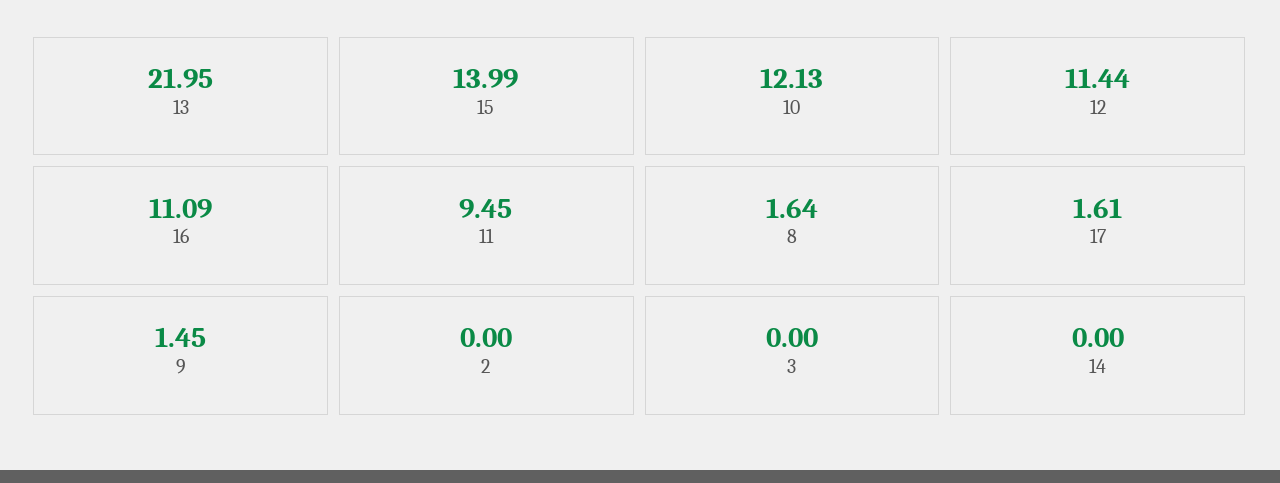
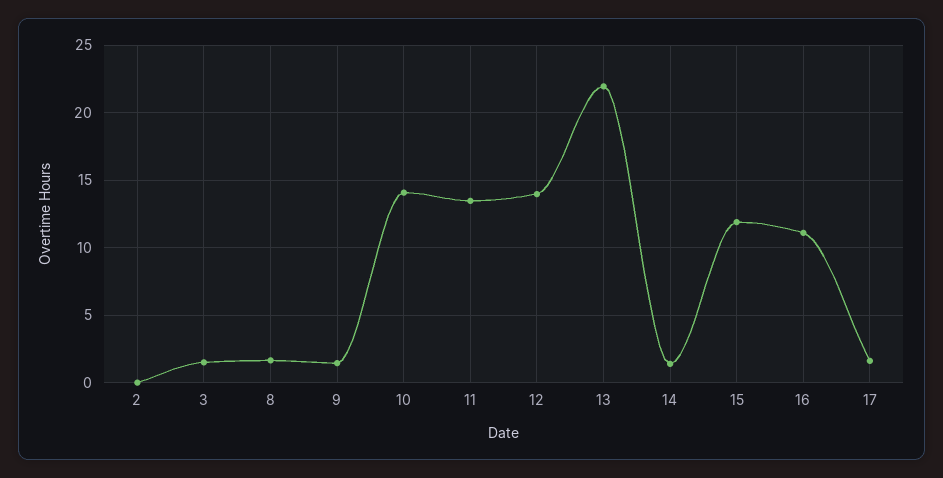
  {
    "13": 21.95,
-   "15": 13.99,
+   "15": 12,
-   "10": 12.13,
+   "10": 14,
-   "12": 11.44,
+   "12": 14,
    "16": 11.09,
-   "11": 9.45,
+   "11": 13.5,
    "8": 1.64,
    "17": 1.61,
    "9": 1.45,
    "2": 0,
-   "3": 0,
+   "3": 1.5,
-   "14": 0
+   "14": 1.5
  }

